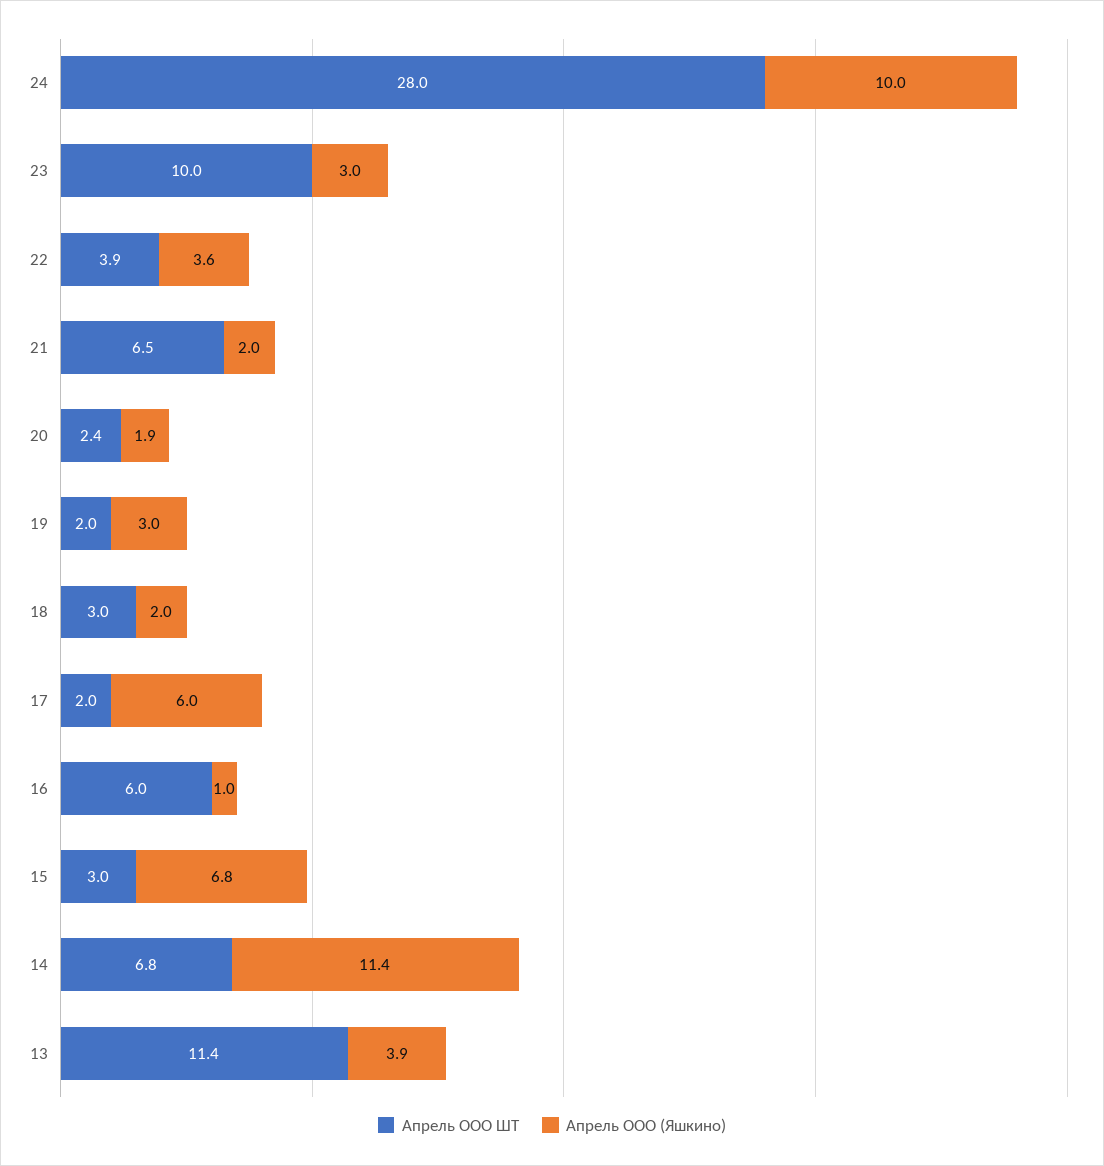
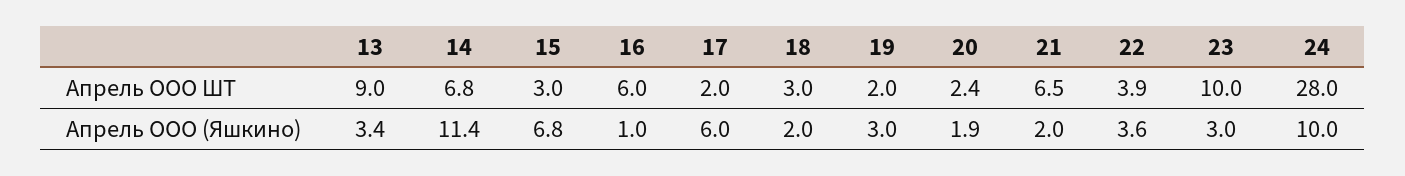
  {
    "Апрель ООО ШТ": {
      "24": 28,
      "23": 10,
      "22": 3.9,
      "21": 6.5,
      "20": 2.4,
      "19": 2,
      "18": 3,
      "17": 2,
      "16": 6,
      "15": 3,
      "14": 6.8,
-     "13": 11.4
+     "13": 9
    },
    "Апрель ООО (Яшкино)": {
      "24": 10,
      "23": 3,
      "22": 3.6,
      "21": 2,
      "20": 1.9,
      "19": 3,
      "18": 2,
      "17": 6,
      "16": 1,
      "15": 6.8,
      "14": 11.4,
-     "13": 3.9
+     "13": 3.4
    }
  }

